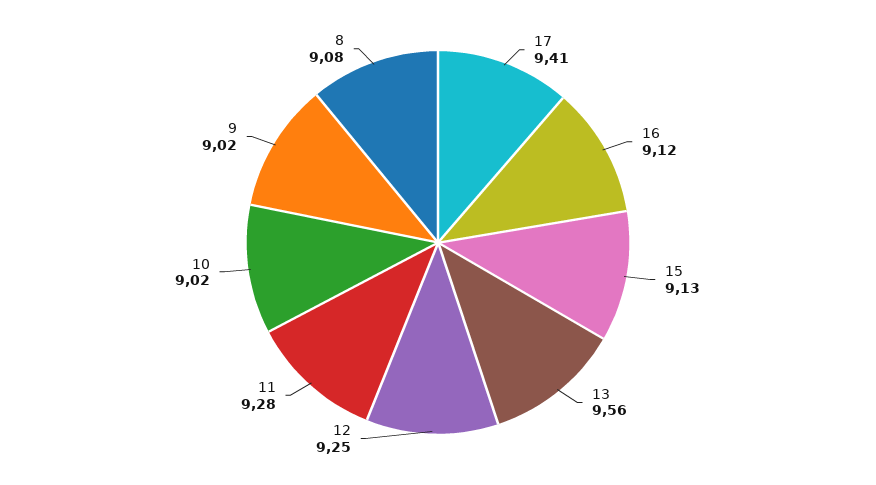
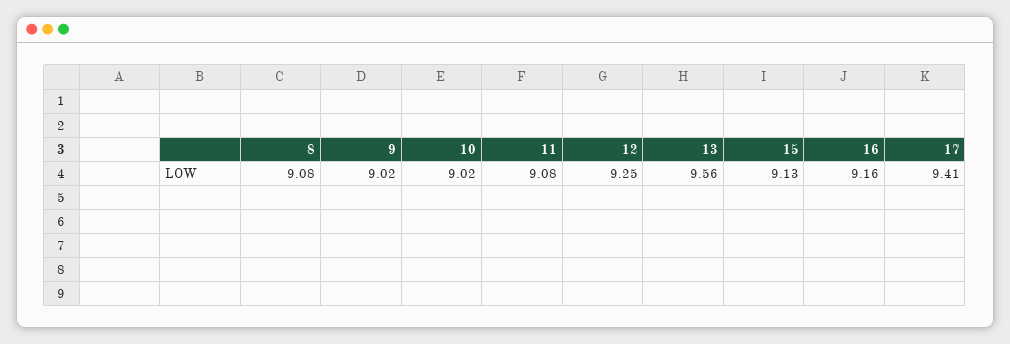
  {
    "17": 9.41,
-   "16": 9.12,
+   "16": 9.16,
    "15": 9.13,
    "13": 9.56,
    "12": 9.25,
-   "11": 9.28,
+   "11": 9.08,
    "10": 9.02,
    "9": 9.02,
    "8": 9.08
  }

